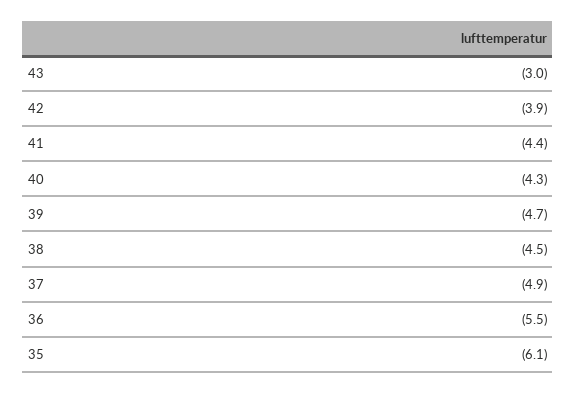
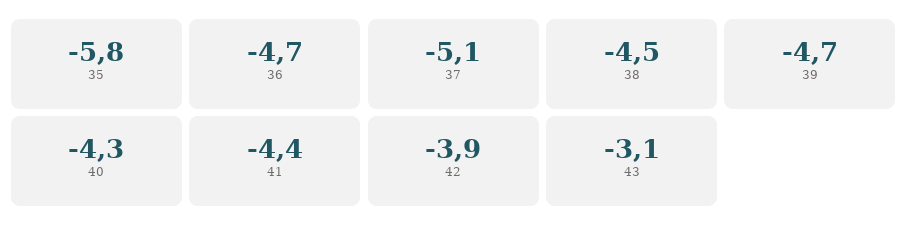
  {
-   "43": -3,
+   "43": -3.1,
    "42": -3.9,
    "41": -4.4,
    "40": -4.3,
    "39": -4.7,
    "38": -4.5,
-   "37": -4.9,
+   "37": -5.1,
-   "36": -5.5,
+   "36": -4.7,
-   "35": -6.1
+   "35": -5.8
  }

